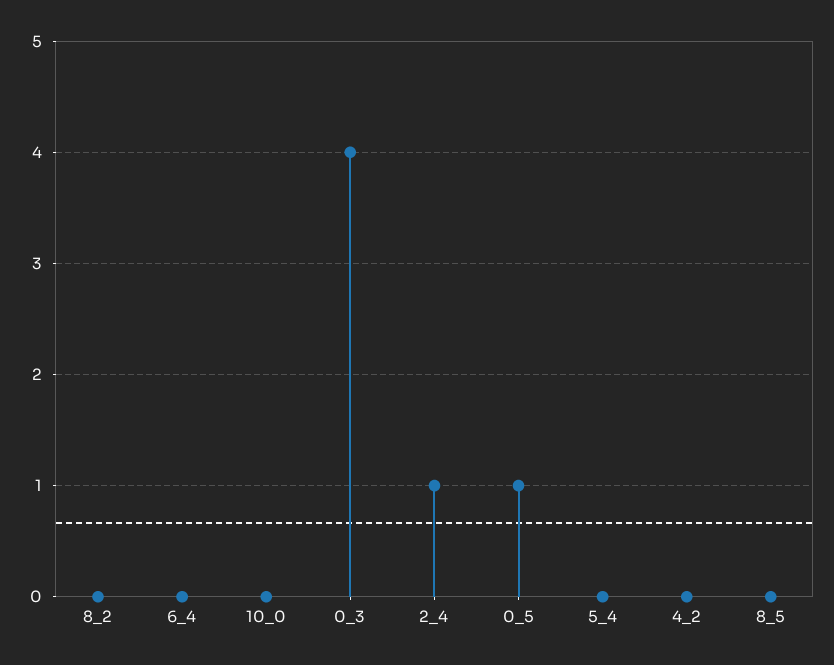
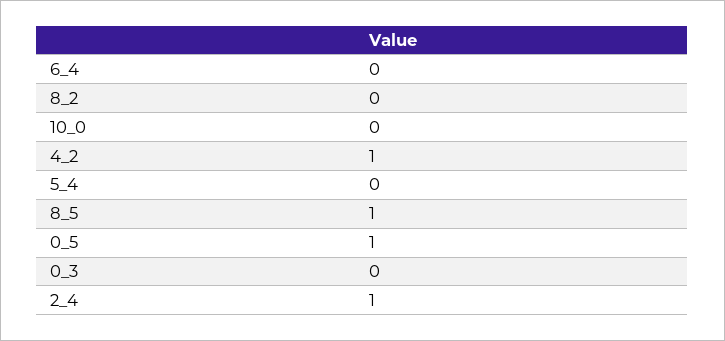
  {
    "8_2": 0,
    "6_4": 0,
    "10_0": 0,
-   "0_3": 4,
+   "0_3": 0,
    "2_4": 1,
    "0_5": 1,
    "5_4": 0,
-   "4_2": 0,
+   "4_2": 1,
-   "8_5": 0
+   "8_5": 1
  }

